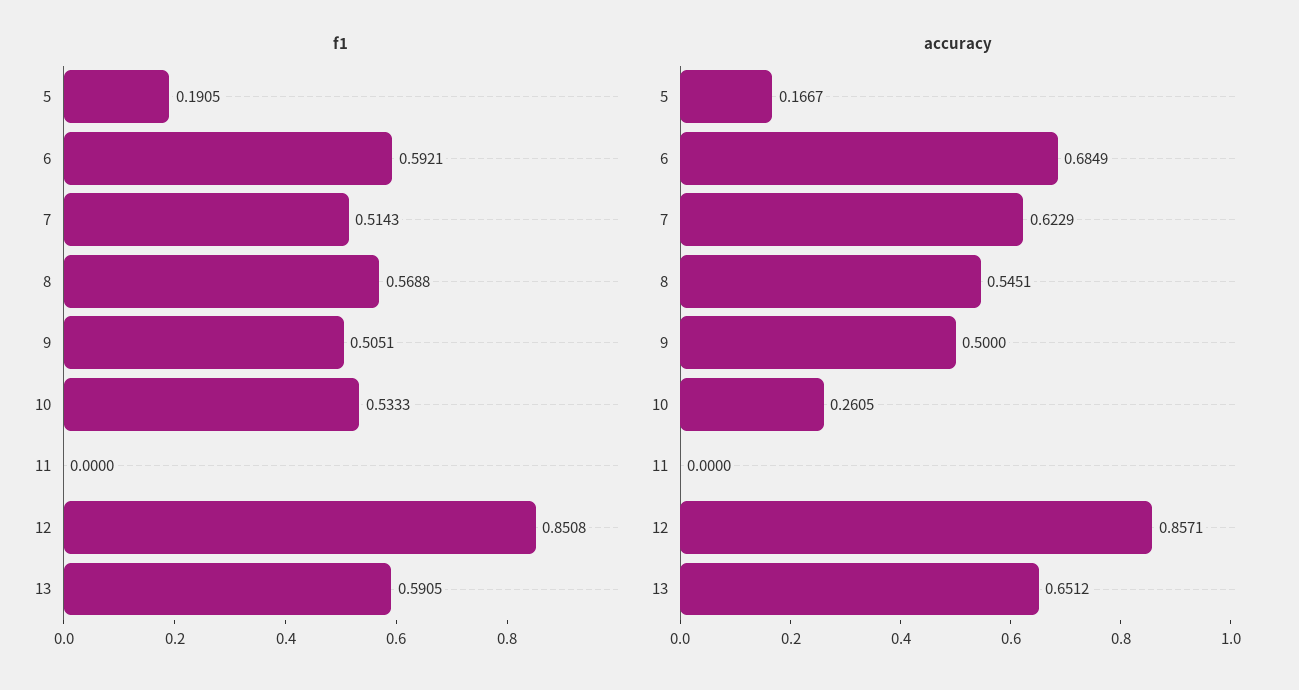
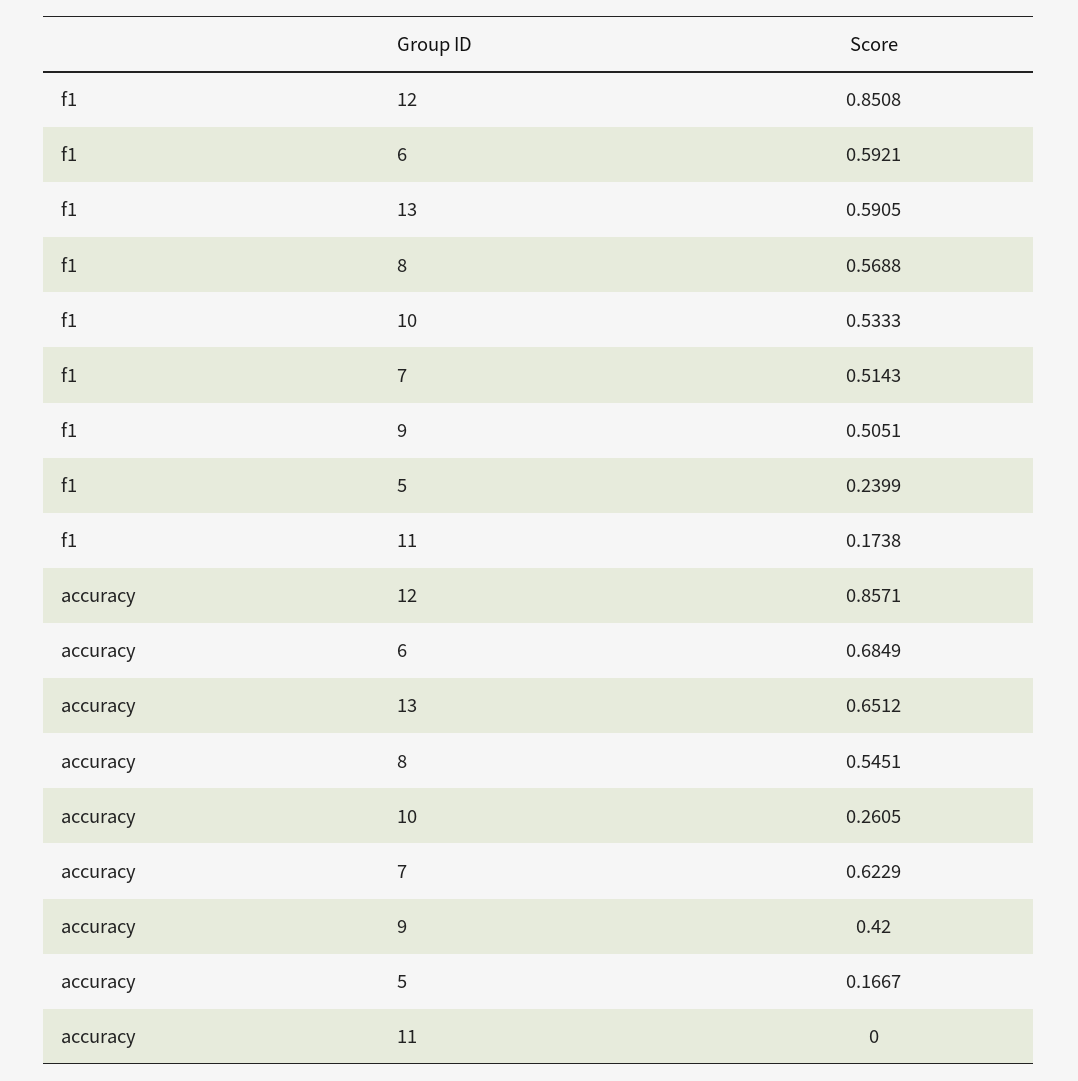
  {
    "f1": {
-     "5": 0.1905,
+     "5": 0.2399,
      "6": 0.5921,
      "7": 0.5143,
      "8": 0.5688,
      "9": 0.5051,
      "10": 0.5333,
-     "11": 0,
+     "11": 0.1738,
      "12": 0.8508,
      "13": 0.5905
    },
    "accuracy": {
      "5": 0.1667,
      "6": 0.6849,
      "7": 0.6229,
      "8": 0.5451,
-     "9": 0.5,
+     "9": 0.42,
      "10": 0.2605,
      "11": 0,
      "12": 0.8571,
      "13": 0.6512
    }
  }

